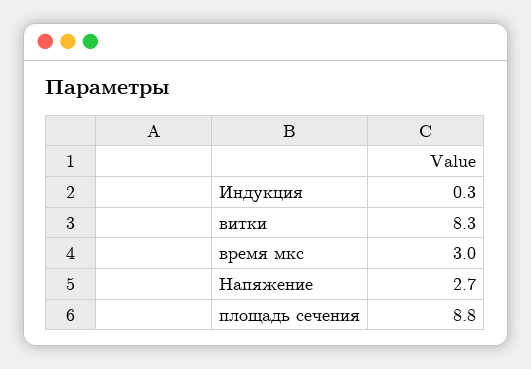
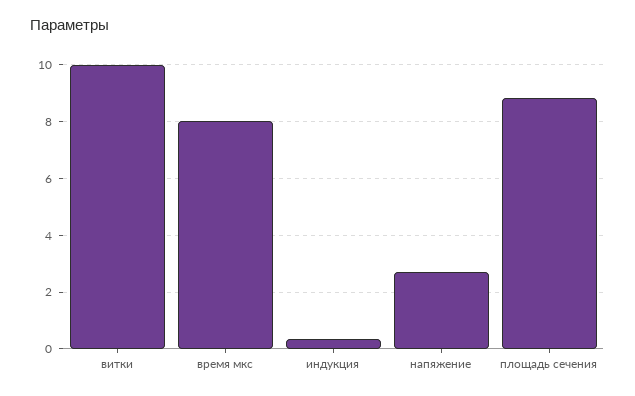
  {
    "Индукция": 0.3,
-   "витки": 8.3,
+   "витки": 10,
-   "время мкс": 3,
+   "время мкс": 8,
    "Напяжение": 2.7,
    "площадь сечения": 8.8
  }

